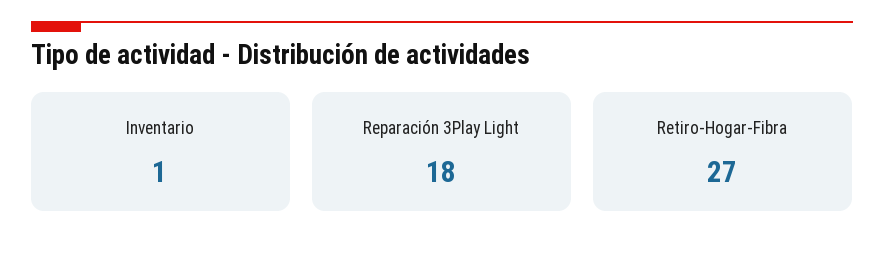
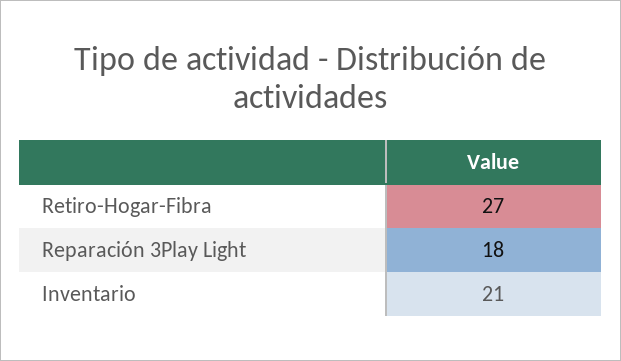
  {
-   "Inventario": 1,
+   "Inventario": 21,
    "Reparación 3Play Light": 18,
    "Retiro-Hogar-Fibra": 27
  }

